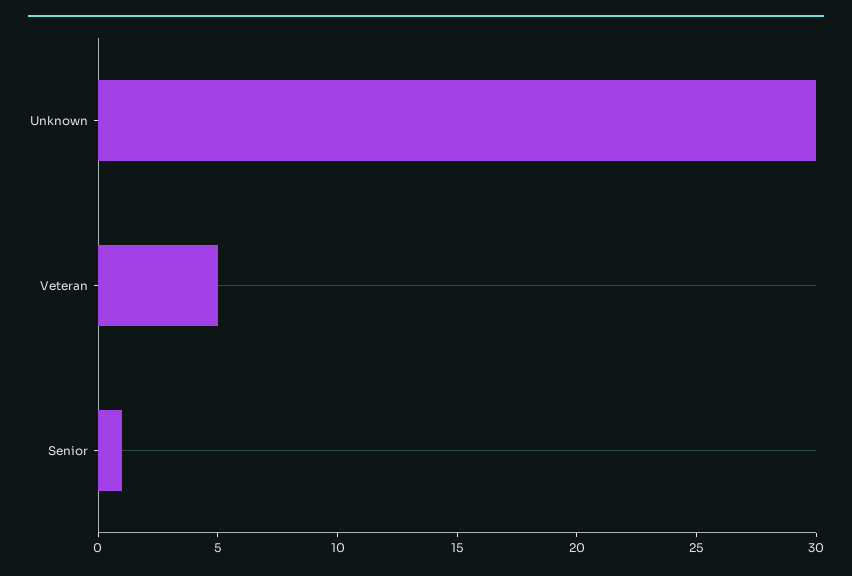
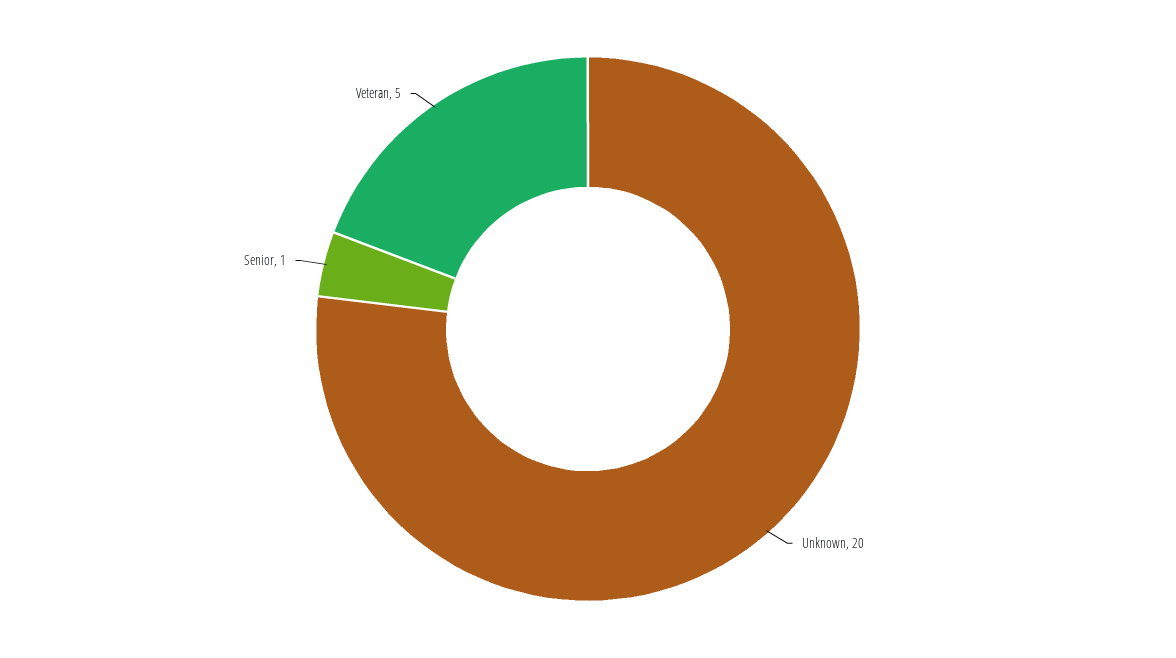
  {
-   "Unknown": 30,
+   "Unknown": 20,
    "Veteran": 5,
    "Senior": 1
  }

